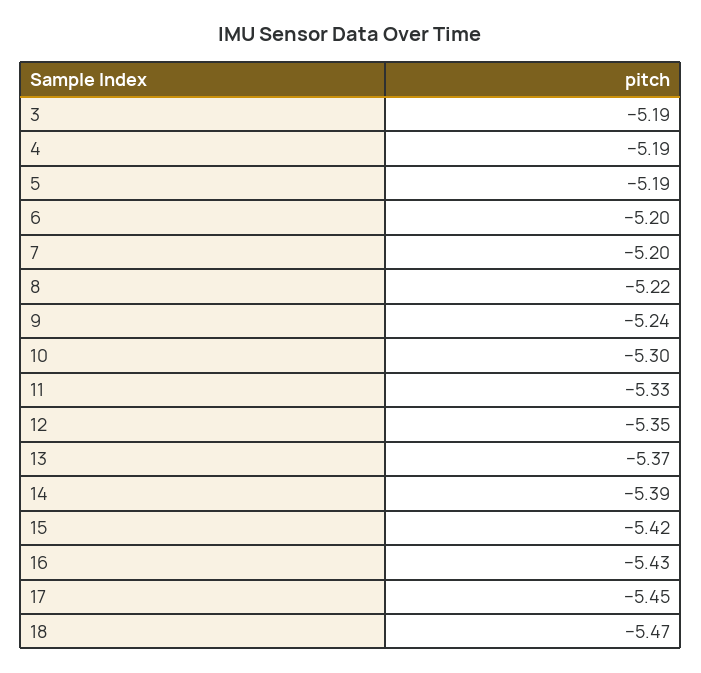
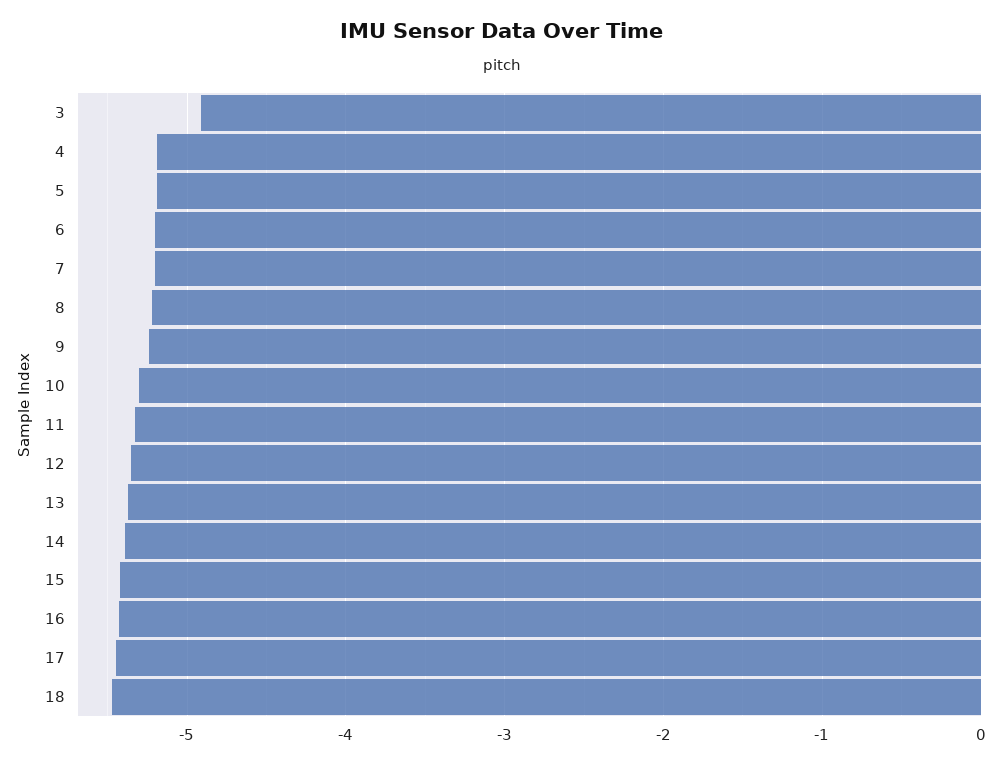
  {
-   "3": -5.19,
+   "3": -4.9,
    "4": -5.19,
    "5": -5.19,
    "6": -5.2,
    "7": -5.2,
    "8": -5.22,
    "9": -5.24,
    "10": -5.3,
    "11": -5.33,
    "12": -5.35,
    "13": -5.37,
    "14": -5.39,
    "15": -5.42,
    "16": -5.43,
    "17": -5.45,
    "18": -5.47
  }

